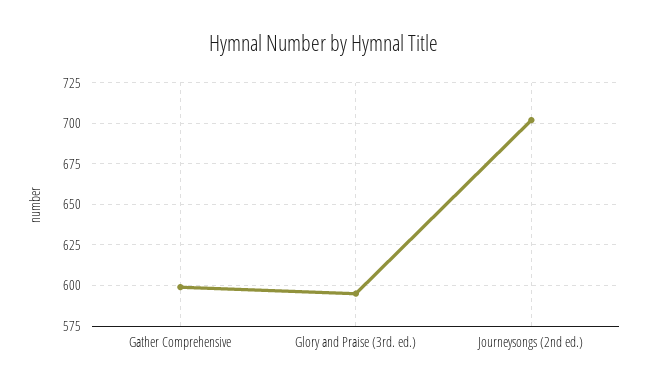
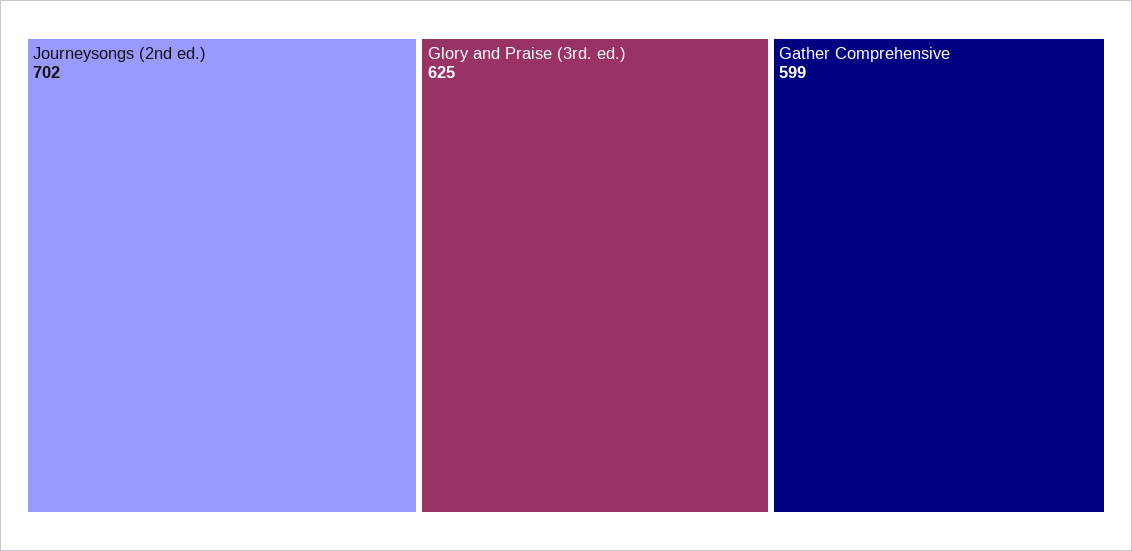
  {
    "Gather Comprehensive": 599,
-   "Glory and Praise (3rd. ed.)": 595,
+   "Glory and Praise (3rd. ed.)": 625,
    "Journeysongs (2nd ed.)": 702
  }

